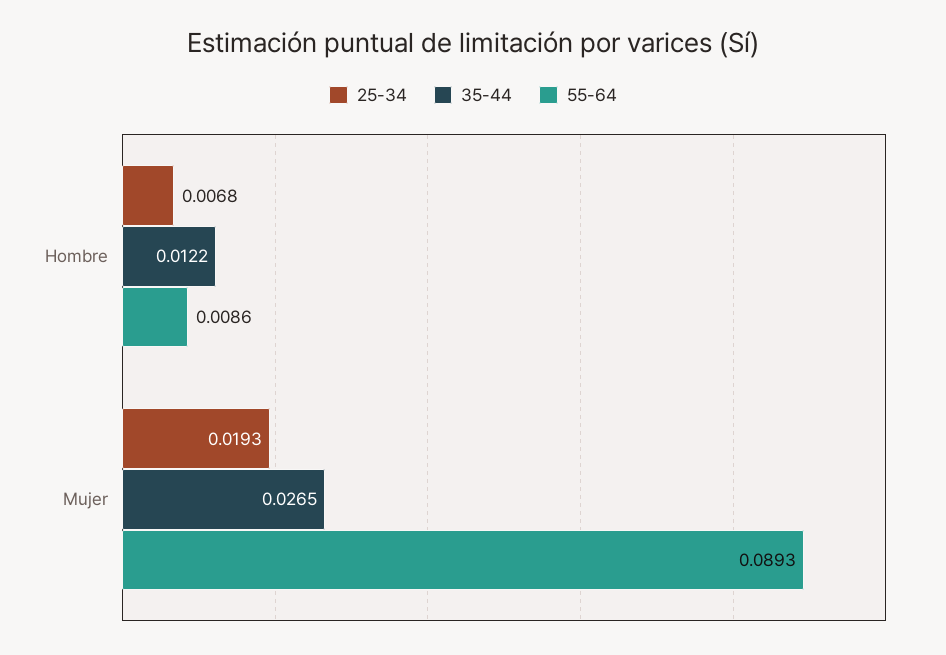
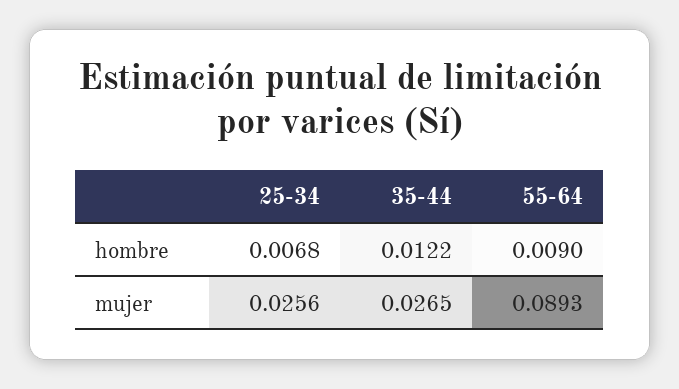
  {
    "25-34": {
      "Hombre": 0.0068,
-     "Mujer": 0.0193
+     "Mujer": 0.0256
    },
    "35-44": {
      "Hombre": 0.0122,
      "Mujer": 0.0265
    },
    "55-64": {
-     "Hombre": 0.0086,
+     "Hombre": 0.009,
      "Mujer": 0.0893
    }
  }

